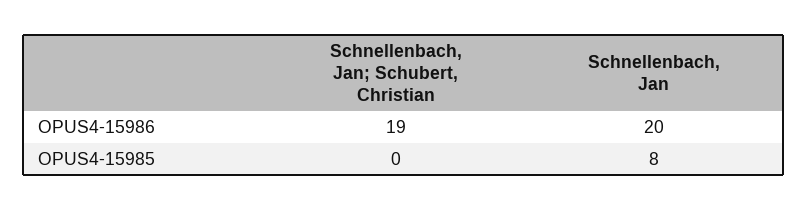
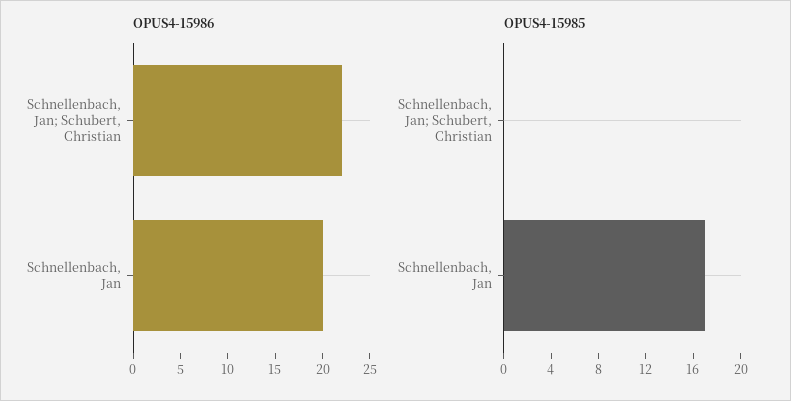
  {
    "OPUS4-15986": {
-     "Schnellenbach, Jan; Schubert, Christian": 19,
+     "Schnellenbach, Jan; Schubert, Christian": 22,
      "Schnellenbach, Jan": 20
    },
    "OPUS4-15985": {
      "Schnellenbach, Jan; Schubert, Christian": 0,
-     "Schnellenbach, Jan": 8
+     "Schnellenbach, Jan": 17
    }
  }

